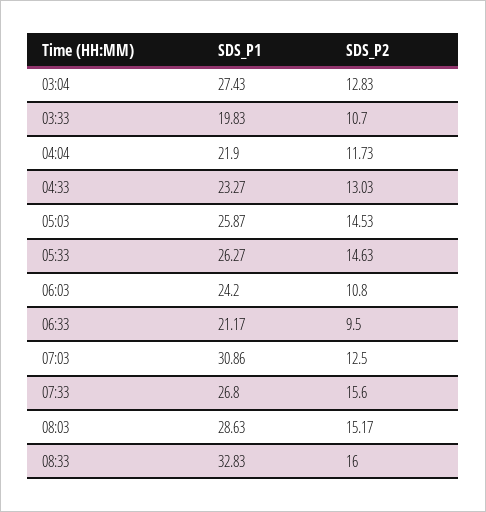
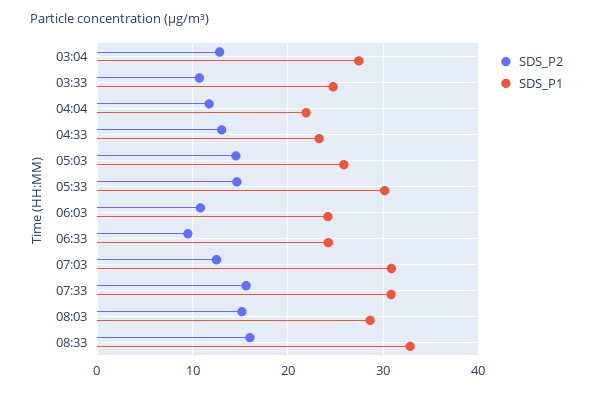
  {
    "SDS_P1": {
      "03:04": 27.43,
-     "03:33": 19.83,
+     "03:33": 25,
      "04:04": 21.9,
      "04:33": 23.27,
      "05:03": 25.87,
-     "05:33": 26.27,
+     "05:33": 30,
      "06:03": 24.2,
-     "06:33": 21.17,
+     "06:33": 24,
      "07:03": 30.86,
-     "07:33": 26.8,
+     "07:33": 31,
      "08:03": 28.63,
      "08:33": 32.83
    },
    "SDS_P2": {
      "03:04": 12.83,
      "03:33": 10.7,
      "04:04": 11.73,
      "04:33": 13.03,
      "05:03": 14.53,
      "05:33": 14.63,
      "06:03": 10.8,
      "06:33": 9.5,
      "07:03": 12.5,
      "07:33": 15.6,
      "08:03": 15.17,
      "08:33": 16
    }
  }

